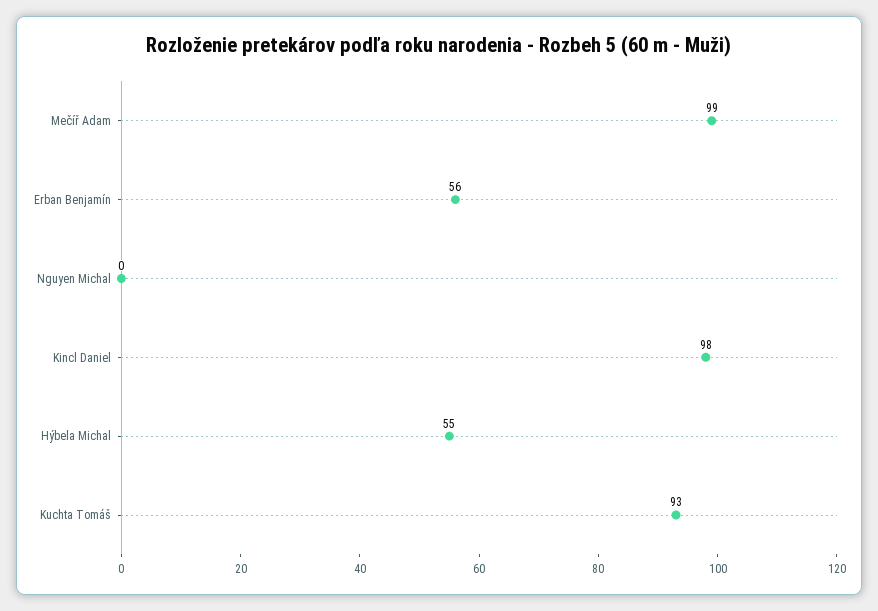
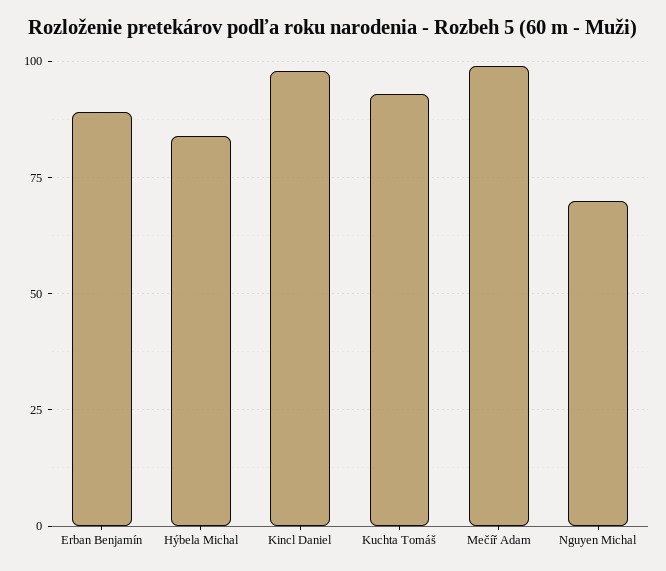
  {
    "Mečíř Adam": 99,
-   "Erban Benjamín": 56,
+   "Erban Benjamín": 90,
-   "Nguyen Michal": 0,
+   "Nguyen Michal": 70,
    "Kincl Daniel": 98,
-   "Hýbela Michal": 55,
+   "Hýbela Michal": 85,
    "Kuchta Tomáš": 93
  }

